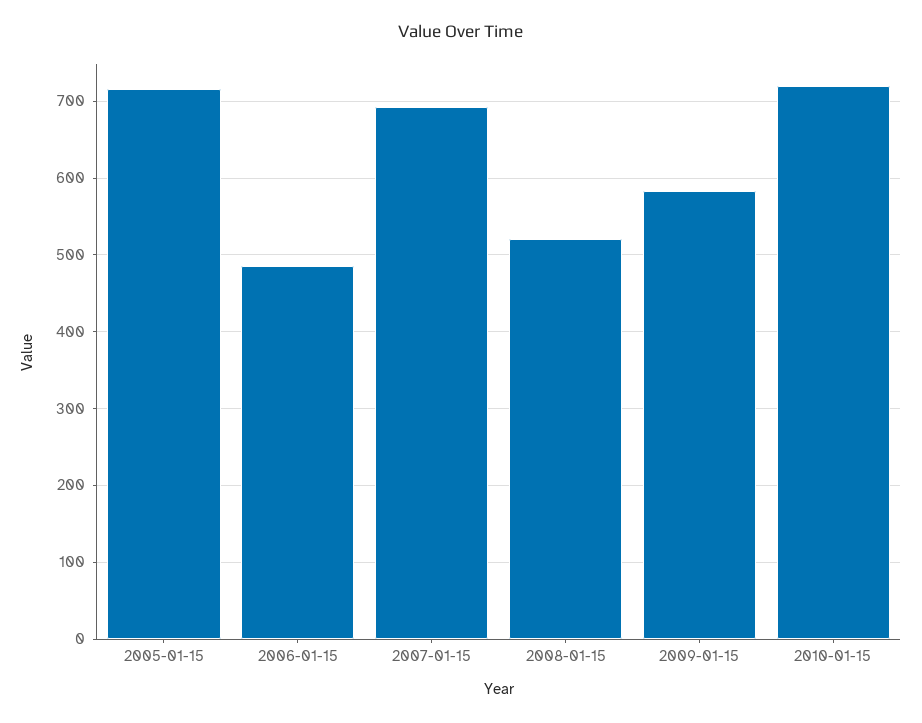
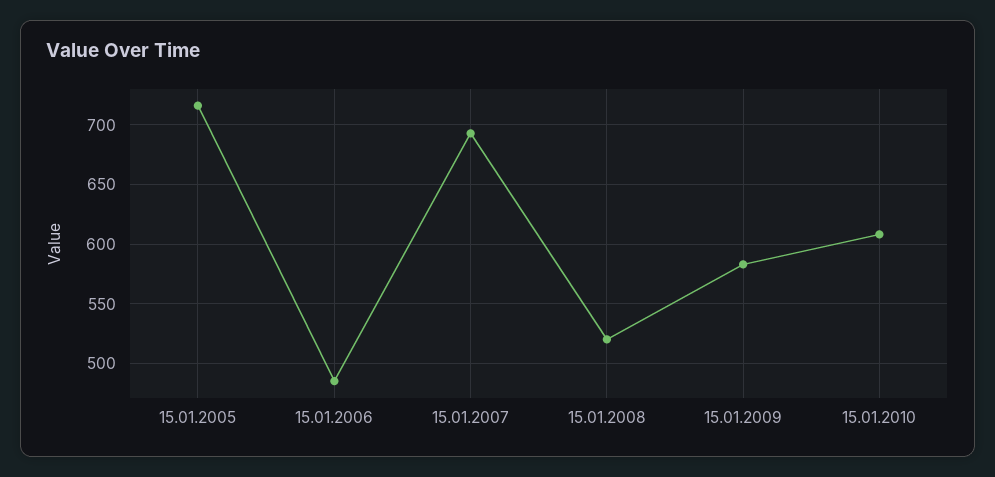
  {
    "2005-01-15": 720,
    "2006-01-15": 490,
    "2007-01-15": 690,
    "2008-01-15": 520,
    "2009-01-15": 580,
-   "2010-01-15": 720
+   "2010-01-15": 610
  }

